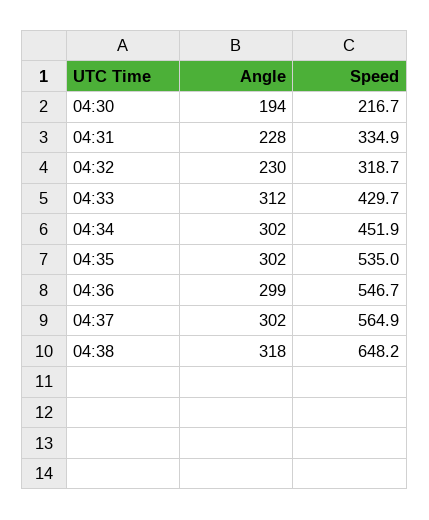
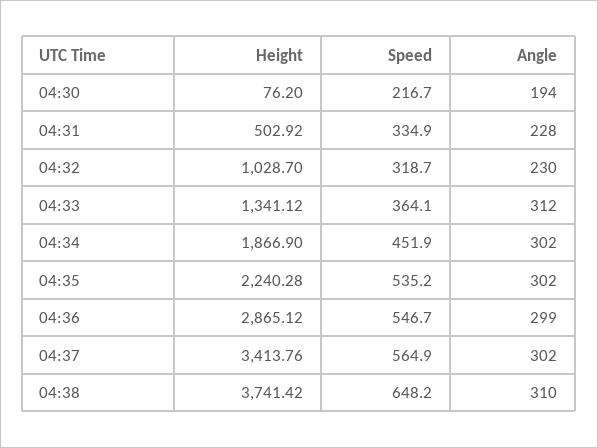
  {
    "Angle": {
      "04:30": 194,
      "04:31": 228,
      "04:32": 230,
      "04:33": 312,
      "04:34": 302,
      "04:35": 302,
      "04:36": 299,
      "04:37": 302,
-     "04:38": 318
+     "04:38": 310
    },
    "Speed": {
      "04:30": 216.7,
      "04:31": 334.9,
      "04:32": 318.7,
-     "04:33": 429.7,
+     "04:33": 364.1,
      "04:34": 451.9,
-     "04:35": 535,
+     "04:35": 535.2,
      "04:36": 546.7,
      "04:37": 564.9,
      "04:38": 648.2
-   }
+   },
+   "Height": {
+     "04:30": 76.2,
+     "04:31": 502.92,
+     "04:32": 1028.7,
+     "04:33": 1341.12,
+     "04:34": 1866.9,
+     "04:35": 2240.28,
+     "04:36": 2865.12,
+     "04:37": 3413.76,
+     "04:38": 3741.42
+   }
  }

